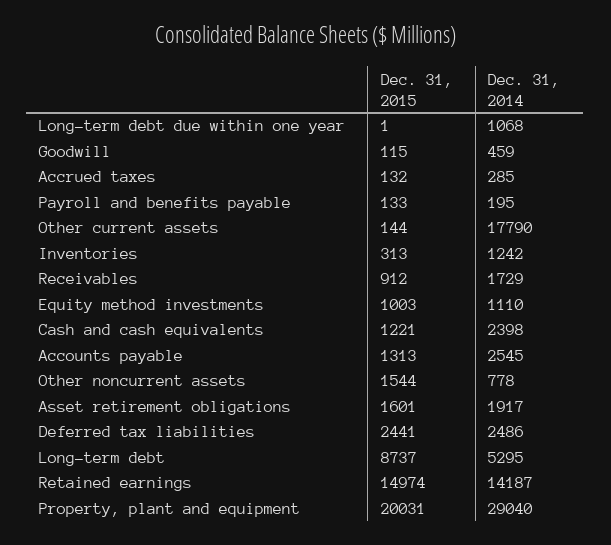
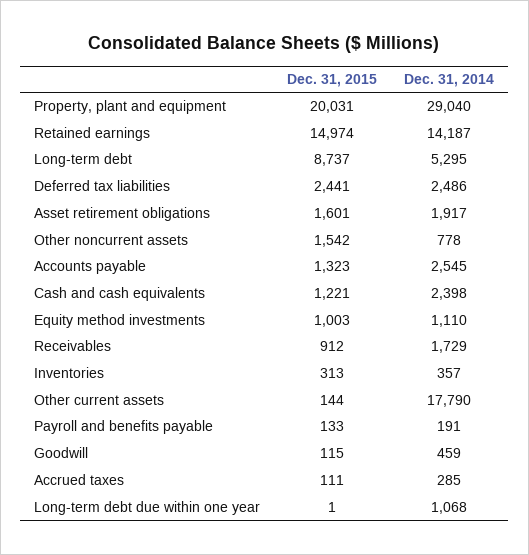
  {
    "Dec. 31, 2015": {
      "Long-term debt due within one year": 1,
      "Goodwill": 115,
-     "Accrued taxes": 132,
+     "Accrued taxes": 111,
      "Payroll and benefits payable": 133,
      "Other current assets": 144,
      "Inventories": 313,
      "Receivables": 912,
      "Equity method investments": 1003,
      "Cash and cash equivalents": 1221,
-     "Accounts payable": 1313,
+     "Accounts payable": 1323,
-     "Other noncurrent assets": 1544,
+     "Other noncurrent assets": 1542,
      "Asset retirement obligations": 1601,
      "Deferred tax liabilities": 2441,
      "Long-term debt": 8737,
      "Retained earnings": 14974,
      "Property, plant and equipment": 20031
    },
    "Dec. 31, 2014": {
      "Long-term debt due within one year": 1068,
      "Goodwill": 459,
      "Accrued taxes": 285,
-     "Payroll and benefits payable": 195,
+     "Payroll and benefits payable": 191,
      "Other current assets": 17790,
-     "Inventories": 1242,
+     "Inventories": 357,
      "Receivables": 1729,
      "Equity method investments": 1110,
      "Cash and cash equivalents": 2398,
      "Accounts payable": 2545,
      "Other noncurrent assets": 778,
      "Asset retirement obligations": 1917,
      "Deferred tax liabilities": 2486,
      "Long-term debt": 5295,
      "Retained earnings": 14187,
      "Property, plant and equipment": 29040
    }
  }

